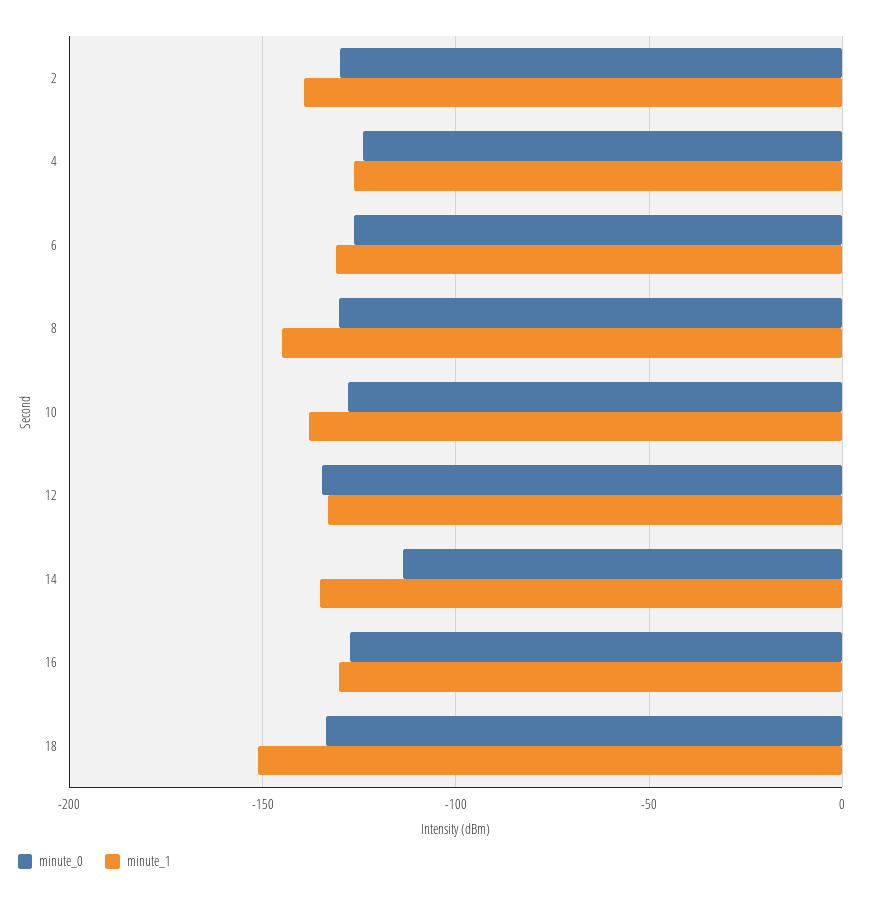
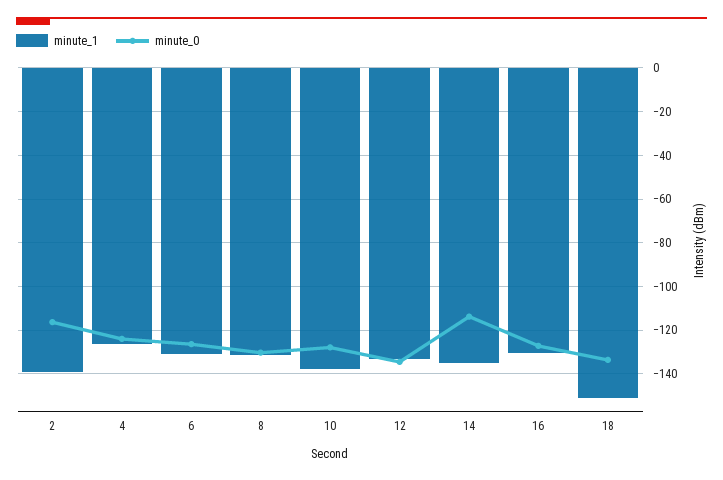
  {
    "minute_0": {
-     "2": -130,
+     "2": -115,
      "4": -125,
      "6": -125,
      "8": -130,
      "10": -130,
      "12": -135,
      "14": -115,
      "16": -125,
      "18": -135
    },
    "minute_1": {
      "2": -140,
      "4": -125,
      "6": -130,
-     "8": -145,
+     "8": -130,
      "10": -140,
      "12": -135,
      "14": -135,
      "16": -130,
      "18": -150
    }
  }

